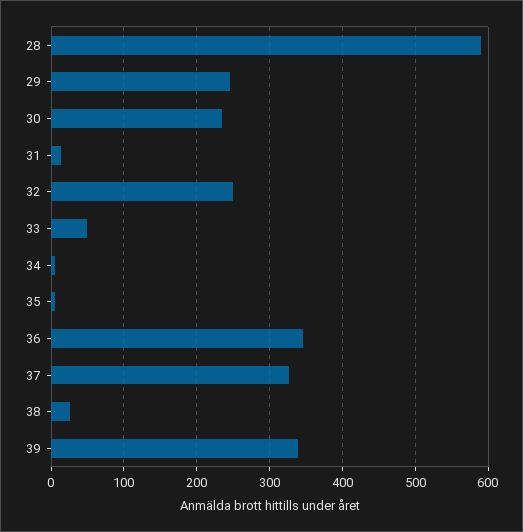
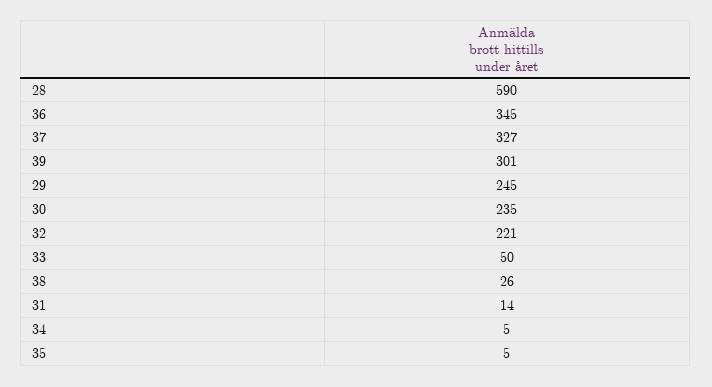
  {
    "28": 590,
    "29": 245,
    "30": 235,
    "31": 14,
-   "32": 250,
+   "32": 221,
    "33": 50,
    "34": 5,
    "35": 5,
    "36": 345,
    "37": 327,
    "38": 26,
-   "39": 340
+   "39": 301
  }

